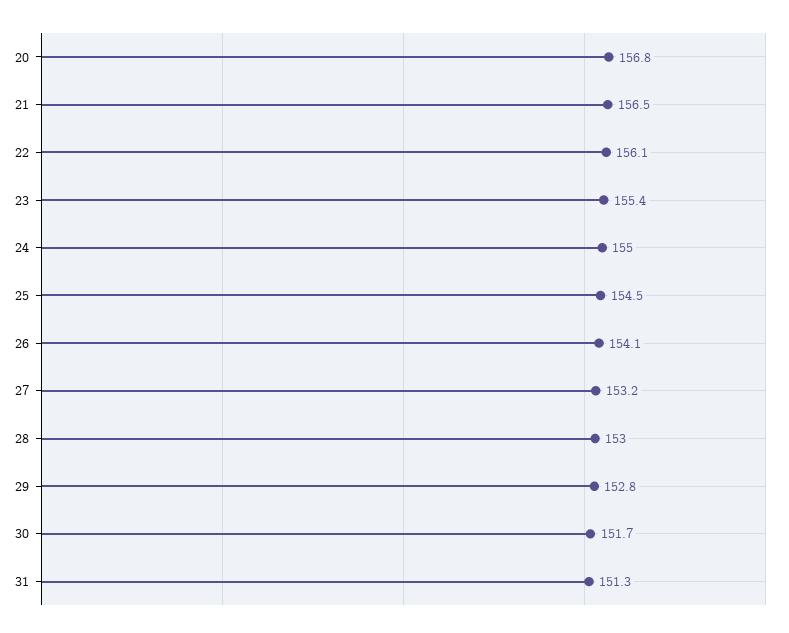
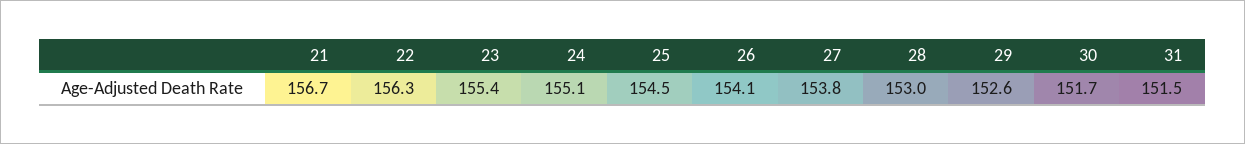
  {
-   "20": 156.8,
-   "21": 156.5,
+   "21": 156.7,
-   "22": 156.1,
+   "22": 156.3,
    "23": 155.4,
-   "24": 155,
+   "24": 155.1,
    "25": 154.5,
    "26": 154.1,
-   "27": 153.2,
+   "27": 153.8,
    "28": 153,
-   "29": 152.8,
+   "29": 152.6,
    "30": 151.7,
-   "31": 151.3
+   "31": 151.5
  }

